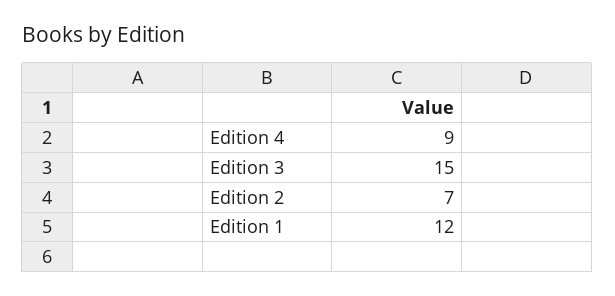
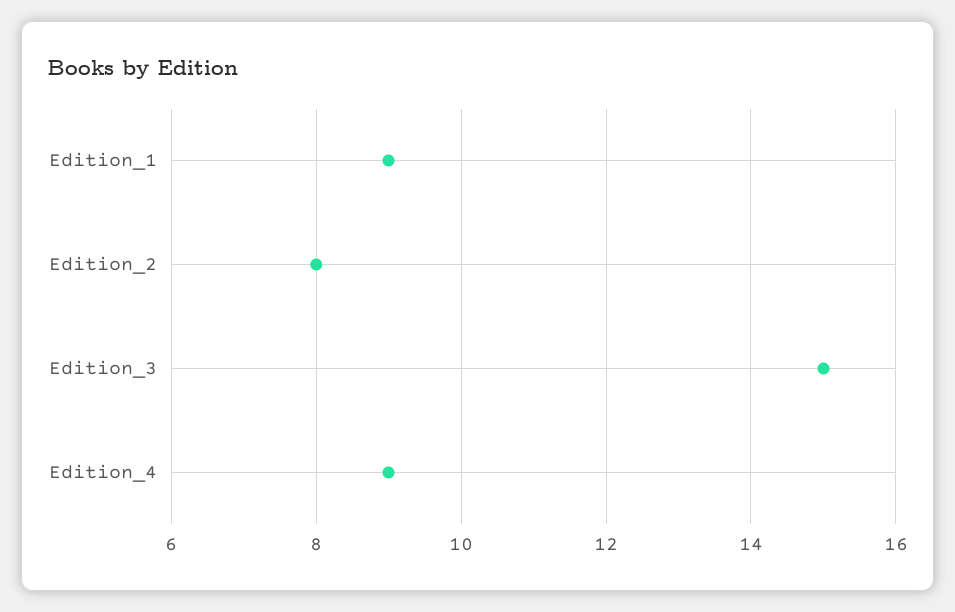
  {
    "Edition 4": 9,
    "Edition 3": 15,
-   "Edition 2": 7,
+   "Edition 2": 8,
-   "Edition 1": 12
+   "Edition 1": 9
  }

